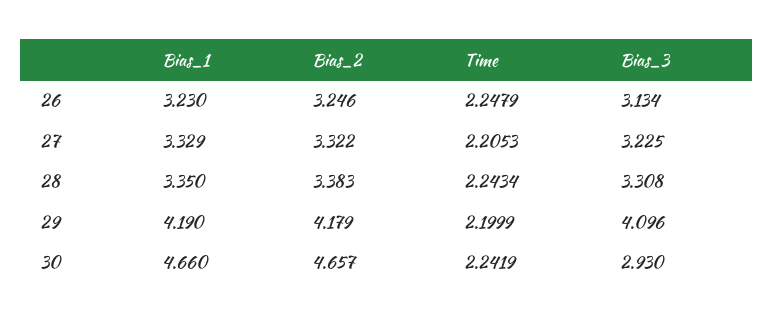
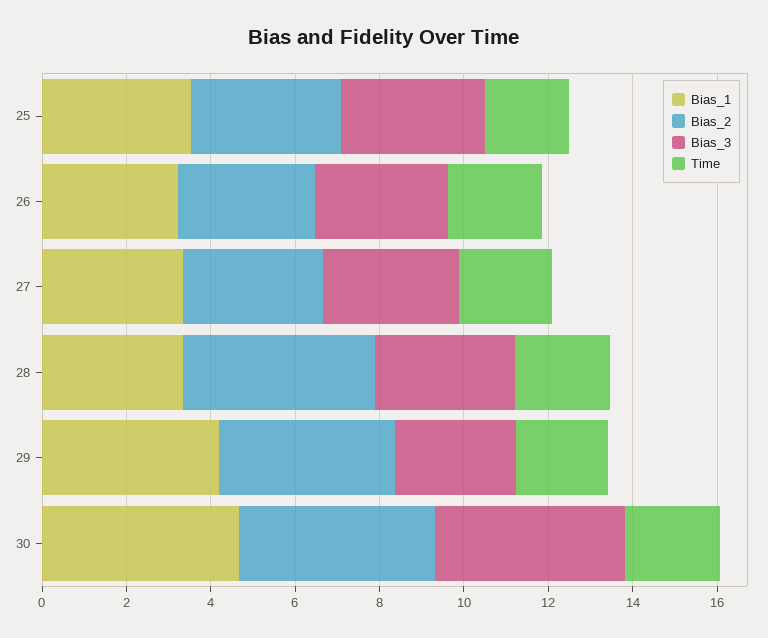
  {
    "Bias_1": {
      "26": 3.23,
      "27": 3.329,
      "28": 3.35,
      "29": 4.19,
-     "30": 4.66
+     "30": 4.66,
+     "25": 3.5
    },
    "Bias_2": {
      "26": 3.246,
      "27": 3.322,
-     "28": 3.383,
+     "28": 4.5,
      "29": 4.179,
-     "30": 4.657
+     "30": 4.657,
+     "25": 3.5
    },
    "Time": {
      "26": 2.2479,
      "27": 2.2053,
      "28": 2.2434,
      "29": 2.1999,
-     "30": 2.2419
+     "30": 2.2419,
+     "25": 2
    },
    "Bias_3": {
      "26": 3.134,
      "27": 3.225,
      "28": 3.308,
-     "29": 4.096,
+     "29": 3,
-     "30": 2.93
+     "30": 4.5,
+     "25": 3.5
    }
  }

